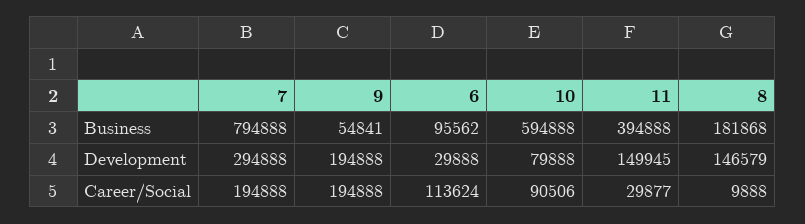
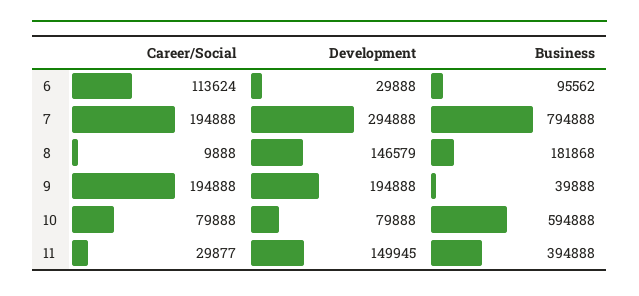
  {
    "7": {
      "Business": 794888,
      "Development": 294888,
      "Career/Social": 194888
    },
    "9": {
-     "Business": 54841,
+     "Business": 39888,
      "Development": 194888,
      "Career/Social": 194888
    },
    "6": {
      "Business": 95562,
      "Development": 29888,
      "Career/Social": 113624
    },
    "10": {
      "Business": 594888,
      "Development": 79888,
-     "Career/Social": 90506
+     "Career/Social": 79888
    },
    "11": {
      "Business": 394888,
      "Development": 149945,
      "Career/Social": 29877
    },
    "8": {
      "Business": 181868,
      "Development": 146579,
      "Career/Social": 9888
    }
  }

